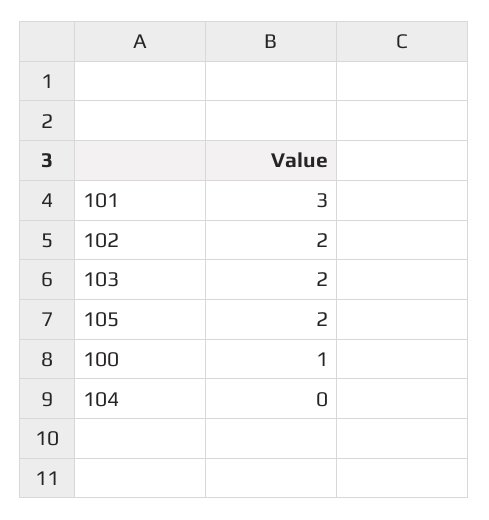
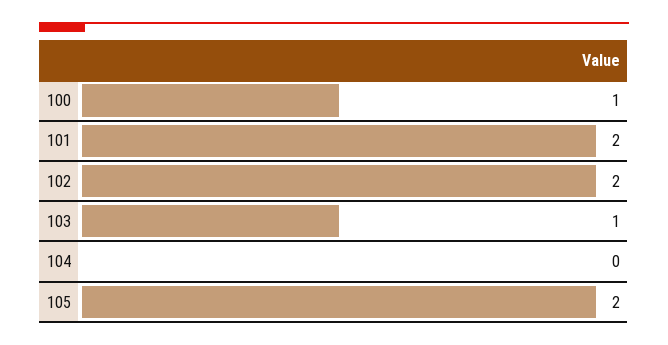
  {
-   "101": 3,
+   "101": 2,
    "102": 2,
-   "103": 2,
+   "103": 1,
    "105": 2,
    "100": 1,
    "104": 0
  }

